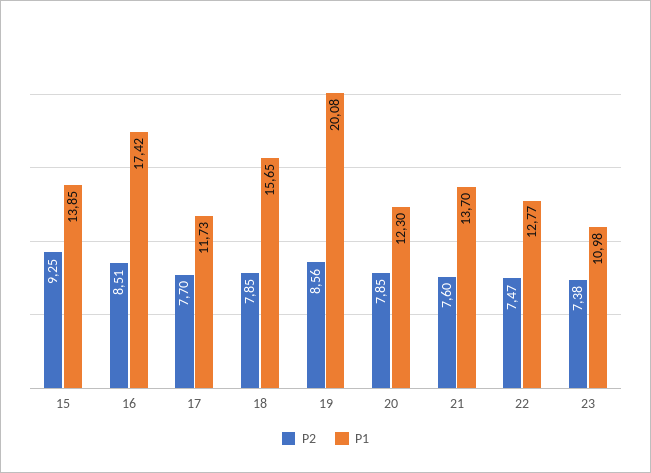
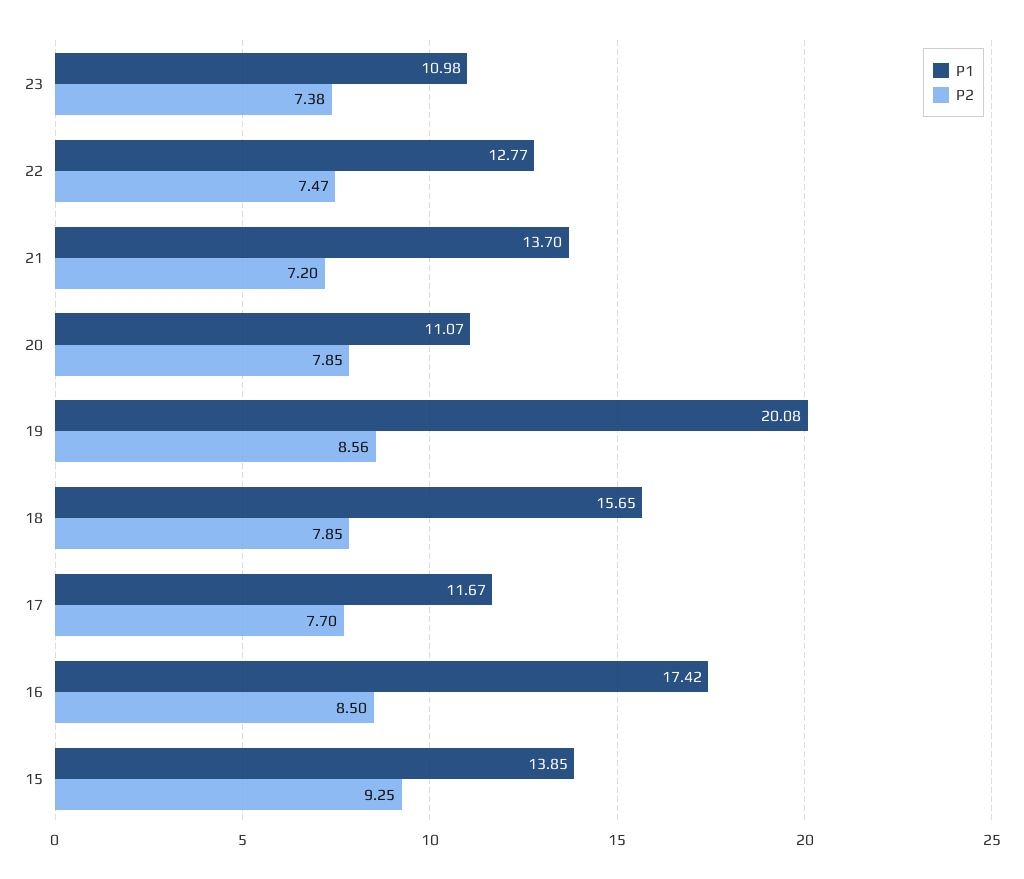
  {
    "P2": {
      "15": 9.25,
-     "16": 8.51,
+     "16": 8.5,
      "17": 7.7,
      "18": 7.85,
      "19": 8.56,
      "20": 7.85,
-     "21": 7.6,
+     "21": 7.2,
      "22": 7.47,
      "23": 7.38
    },
    "P1": {
      "15": 13.85,
      "16": 17.42,
-     "17": 11.73,
+     "17": 11.67,
      "18": 15.65,
      "19": 20.08,
-     "20": 12.3,
+     "20": 11.07,
      "21": 13.7,
      "22": 12.77,
      "23": 10.98
    }
  }

